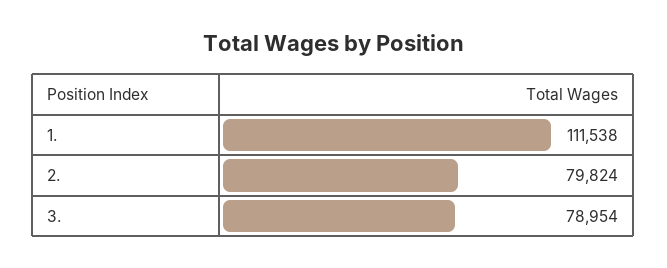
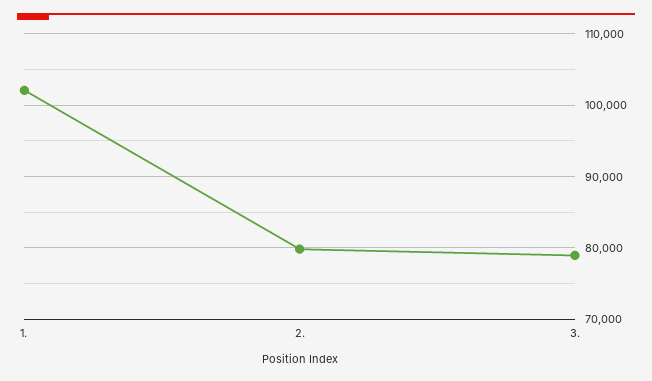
  {
-   "1.": 111538,
+   "1.": 102000,
    "2.": 79824,
    "3.": 78954
  }

